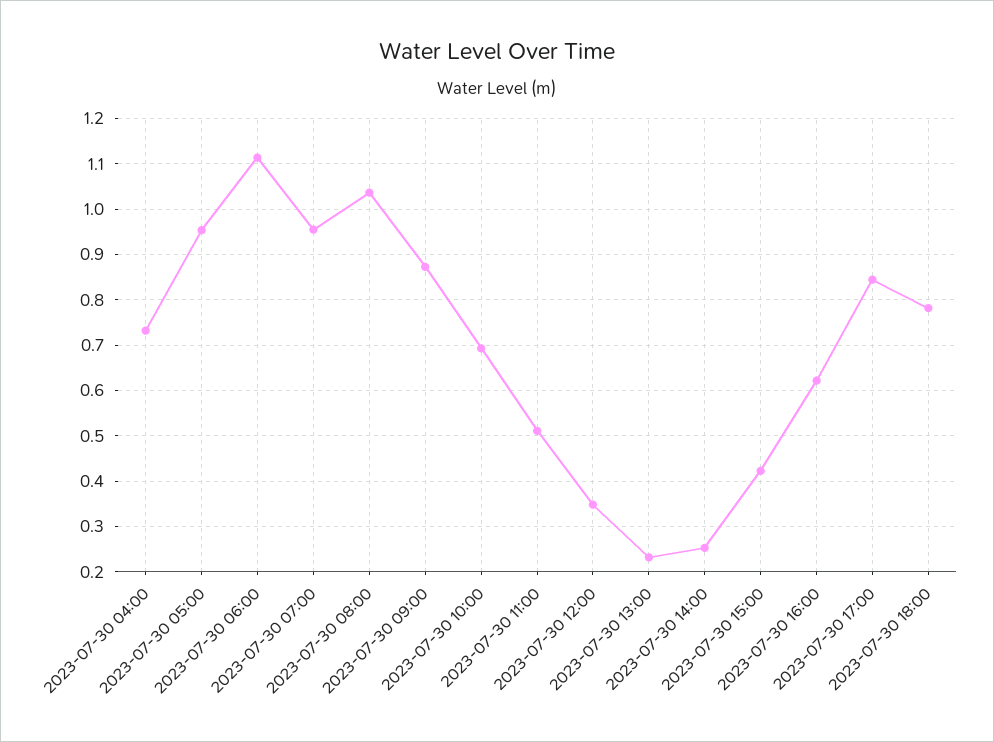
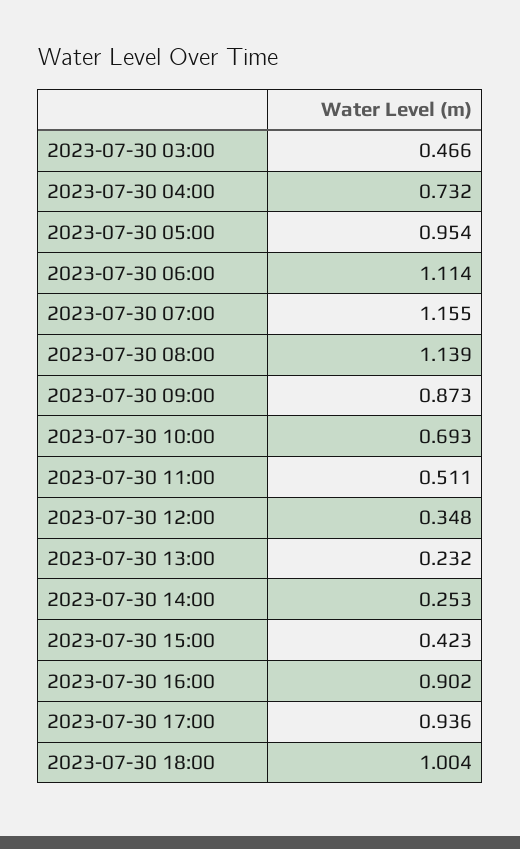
  {
    "2023-07-30 04:00": 0.732,
    "2023-07-30 05:00": 0.954,
    "2023-07-30 06:00": 1.114,
-   "2023-07-30 07:00": 0.96,
+   "2023-07-30 07:00": 1.155,
-   "2023-07-30 08:00": 1.04,
+   "2023-07-30 08:00": 1.139,
    "2023-07-30 09:00": 0.873,
    "2023-07-30 10:00": 0.693,
    "2023-07-30 11:00": 0.511,
    "2023-07-30 12:00": 0.348,
    "2023-07-30 13:00": 0.232,
    "2023-07-30 14:00": 0.253,
    "2023-07-30 15:00": 0.423,
-   "2023-07-30 16:00": 0.62,
+   "2023-07-30 16:00": 0.902,
-   "2023-07-30 17:00": 0.84,
+   "2023-07-30 17:00": 0.936,
-   "2023-07-30 18:00": 0.78
+   "2023-07-30 18:00": 1.004,
+   "2023-07-30 03:00": 0.466
  }

